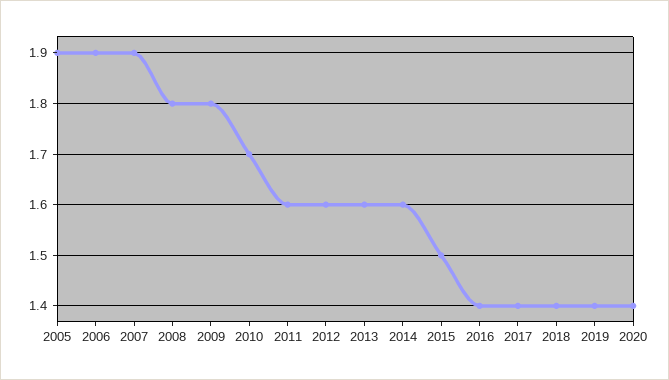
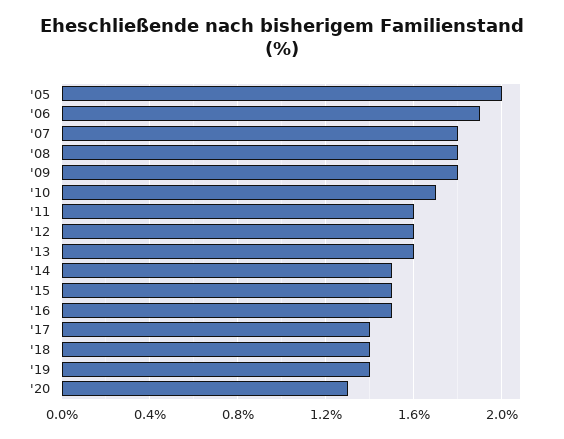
  {
-   "2005": 1.9,
+   "2005": 2,
    "2006": 1.9,
-   "2007": 1.9,
+   "2007": 1.8,
    "2008": 1.8,
    "2009": 1.8,
    "2010": 1.7,
    "2011": 1.6,
    "2012": 1.6,
    "2013": 1.6,
-   "2014": 1.6,
+   "2014": 1.5,
    "2015": 1.5,
-   "2016": 1.4,
+   "2016": 1.5,
    "2017": 1.4,
    "2018": 1.4,
    "2019": 1.4,
-   "2020": 1.4
+   "2020": 1.3
  }

